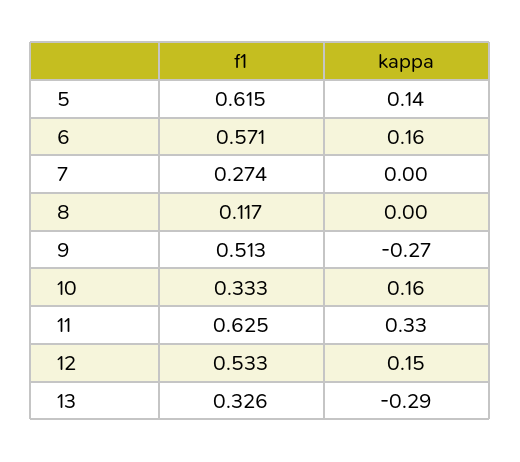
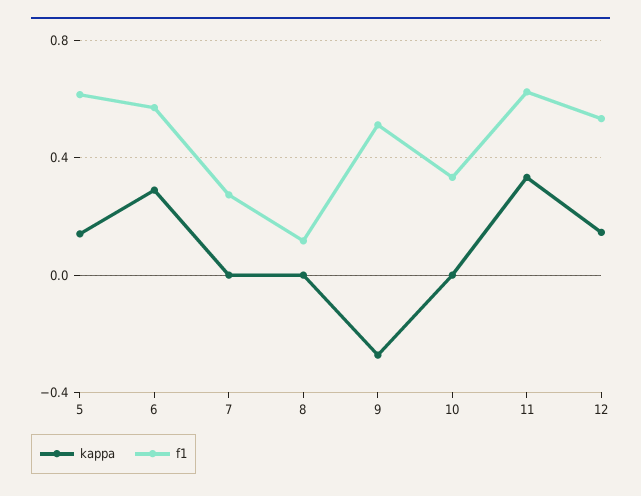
  {
    "f1": {
      "5": 0.615,
      "6": 0.571,
      "7": 0.274,
      "8": 0.117,
      "9": 0.513,
      "10": 0.333,
      "11": 0.625,
-     "12": 0.533,
+     "12": 0.533
-     "13": 0.326
    },
    "kappa": {
      "5": 0.14,
-     "6": 0.16,
+     "6": 0.3,
      "7": 0,
      "8": 0,
      "9": -0.27,
-     "10": 0.16,
+     "10": 0,
      "11": 0.33,
-     "12": 0.15,
+     "12": 0.15
-     "13": -0.29
    }
  }

